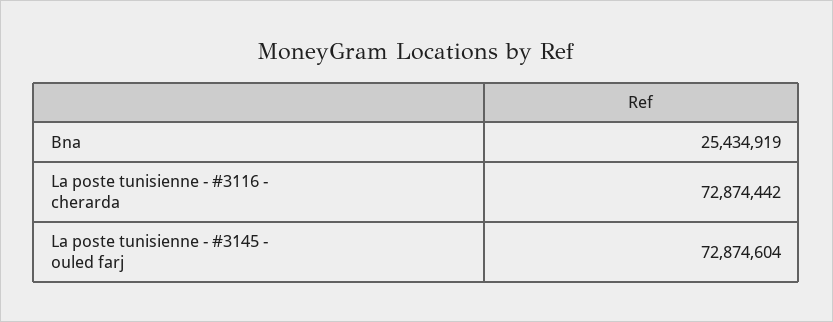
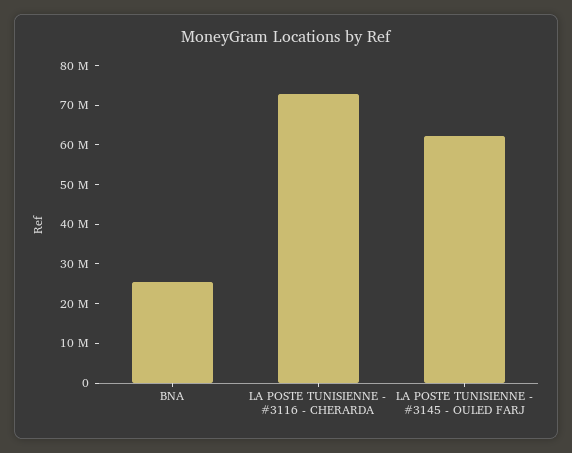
  {
    "Bna": 25434919,
    "La poste tunisienne - #3116 - cherarda": 72874442,
-   "La poste tunisienne - #3145 - ouled farj": 72874604
+   "La poste tunisienne - #3145 - ouled farj": 62500000
  }

